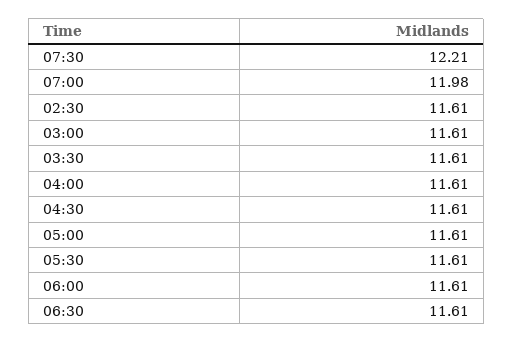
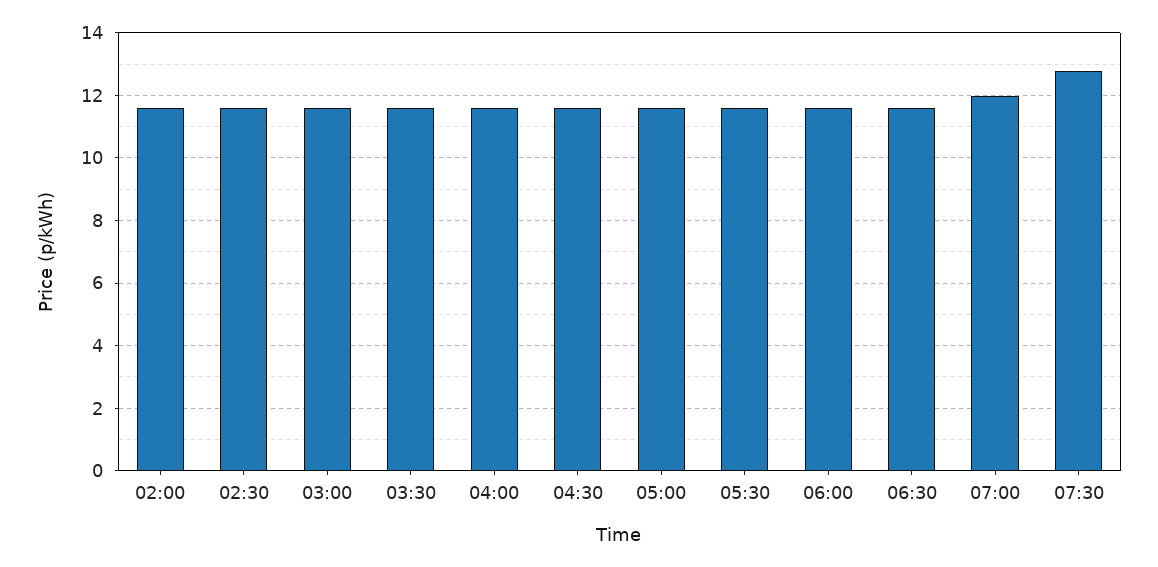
  {
-   "07:30": 12.21,
+   "07:30": 12.8,
    "07:00": 11.98,
    "02:30": 11.61,
    "03:00": 11.61,
    "03:30": 11.61,
    "04:00": 11.61,
    "04:30": 11.61,
    "05:00": 11.61,
    "05:30": 11.61,
    "06:00": 11.61,
-   "06:30": 11.61
+   "06:30": 11.61,
+   "02:00": 11.6
  }

